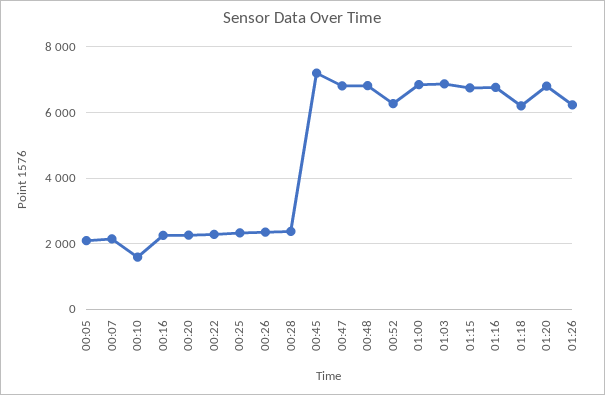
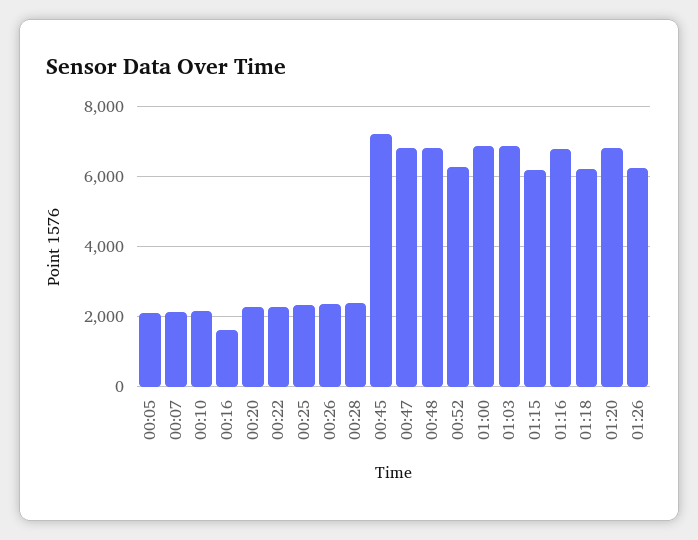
  {
    "00:05": 2000,
    "00:07": 2200,
-   "00:10": 1600,
+   "00:10": 2200,
-   "00:16": 2200,
+   "00:16": 1600,
    "00:20": 2200,
    "00:22": 2200,
    "00:25": 2400,
    "00:26": 2400,
    "00:28": 2400,
    "00:45": 7200,
    "00:47": 6800,
    "00:48": 6800,
    "00:52": 6200,
    "01:00": 6800,
    "01:03": 6800,
-   "01:15": 6800,
+   "01:15": 6200,
    "01:16": 6800,
    "01:18": 6200,
    "01:20": 6800,
    "01:26": 6200
  }

